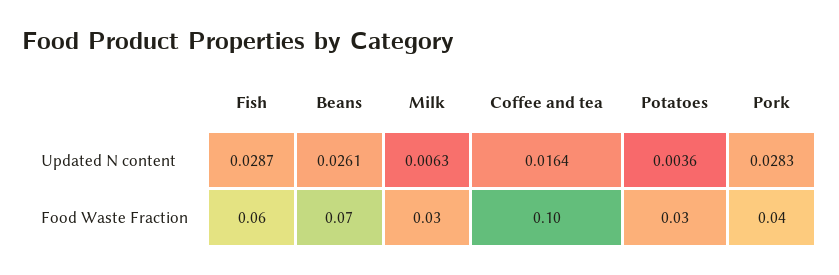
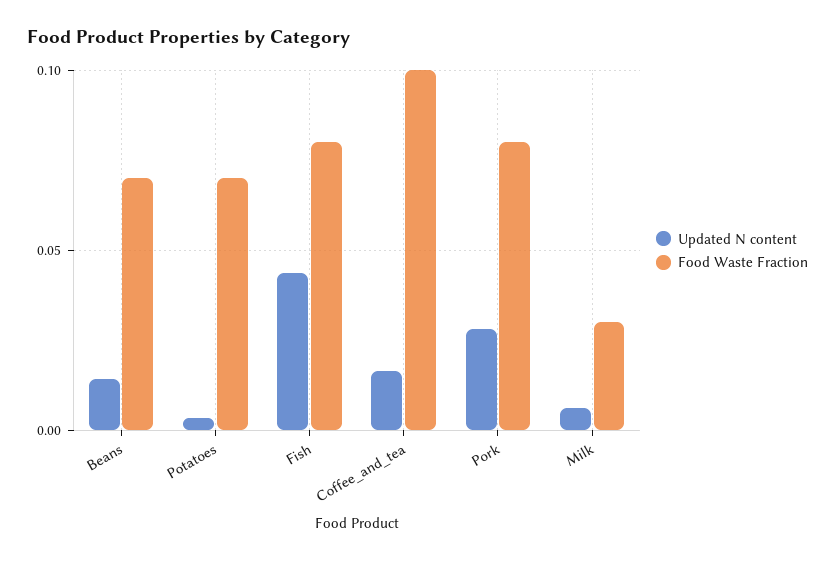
  {
    "Updated N content": {
-     "Fish": 0.0287,
+     "Fish": 0.045,
-     "Beans": 0.0261,
+     "Beans": 0.015,
      "Milk": 0.0063,
      "Coffee and tea": 0.0164,
      "Potatoes": 0.0036,
      "Pork": 0.0283
    },
    "Food Waste Fraction": {
-     "Fish": 0.06,
+     "Fish": 0.08,
      "Beans": 0.07,
      "Milk": 0.03,
      "Coffee and tea": 0.1,
-     "Potatoes": 0.03,
+     "Potatoes": 0.07,
-     "Pork": 0.04
+     "Pork": 0.08
    }
  }

